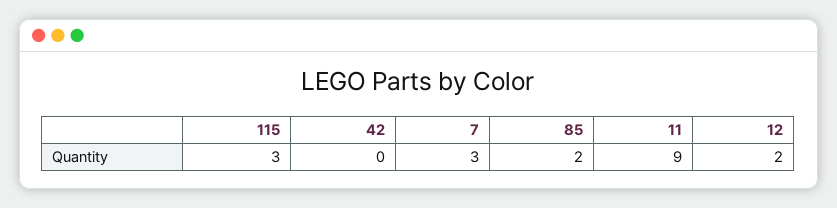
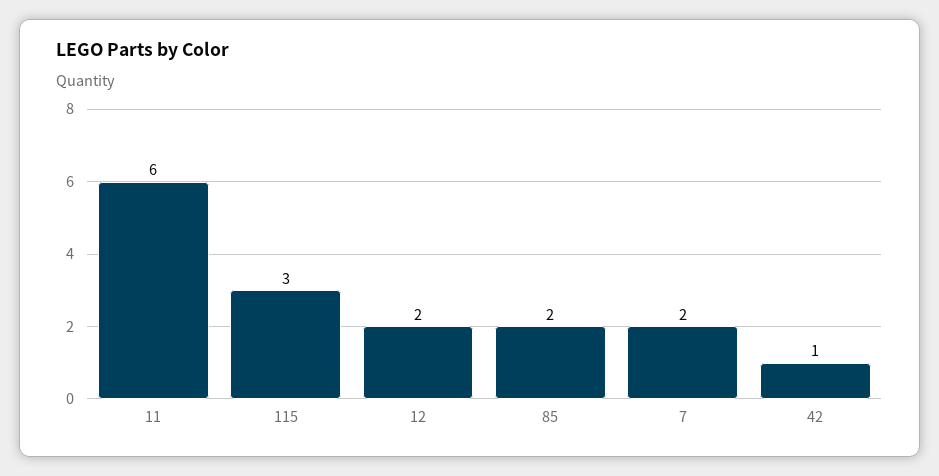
  {
    "115": 3,
-   "42": 0,
+   "42": 1,
-   "7": 3,
+   "7": 2,
    "85": 2,
-   "11": 9,
+   "11": 6,
    "12": 2
  }

